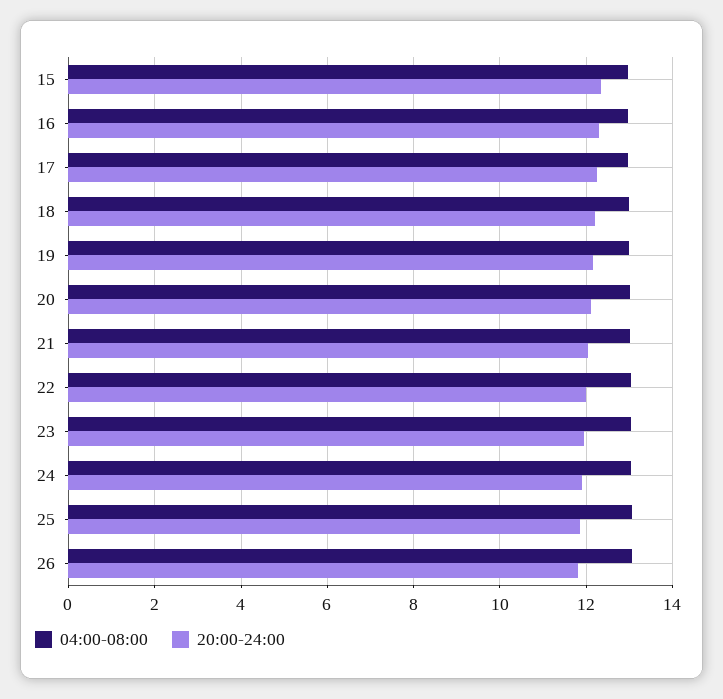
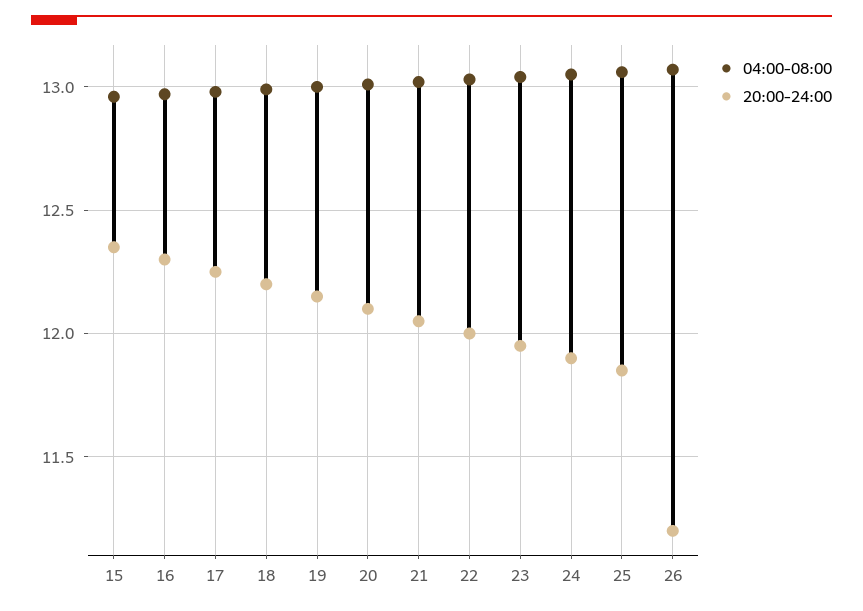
  {
    "04:00-08:00": {
      "15": 12.95,
      "16": 12.95,
      "17": 13,
      "18": 13,
      "19": 13,
      "20": 13,
      "21": 13,
      "22": 13.05,
      "23": 13.05,
      "24": 13.05,
      "25": 13.05,
      "26": 13.05
    },
    "20:00-24:00": {
      "15": 12.35,
      "16": 12.3,
      "17": 12.25,
      "18": 12.2,
      "19": 12.15,
      "20": 12.1,
      "21": 12.05,
      "22": 12,
      "23": 11.95,
      "24": 11.9,
      "25": 11.85,
-     "26": 11.8
+     "26": 11.2
    }
  }

